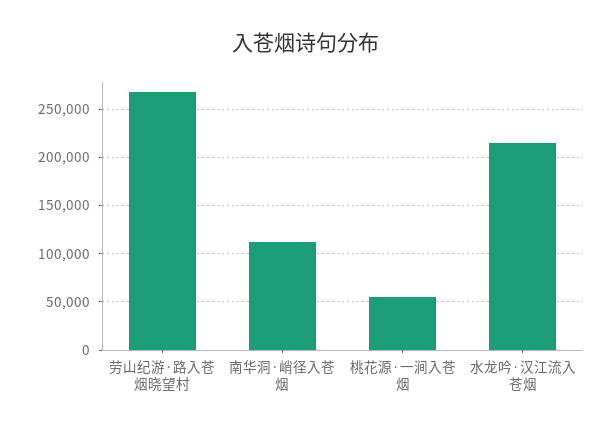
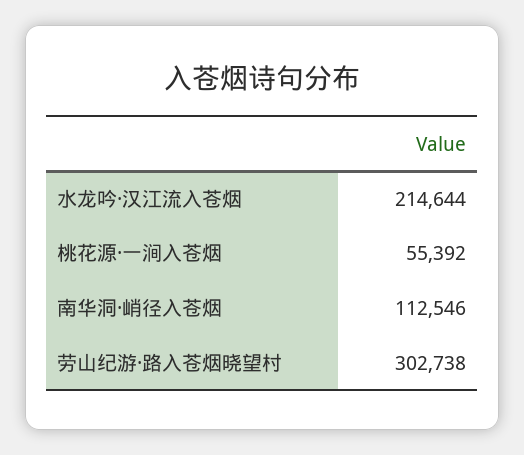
  {
-   "劳山纪游·路入苍烟晓望村": 270000,
+   "劳山纪游·路入苍烟晓望村": 302738,
    "南华洞·峭径入苍烟": 112546,
    "桃花源·一涧入苍烟": 55392,
    "水龙吟·汉江流入苍烟": 214644
  }

